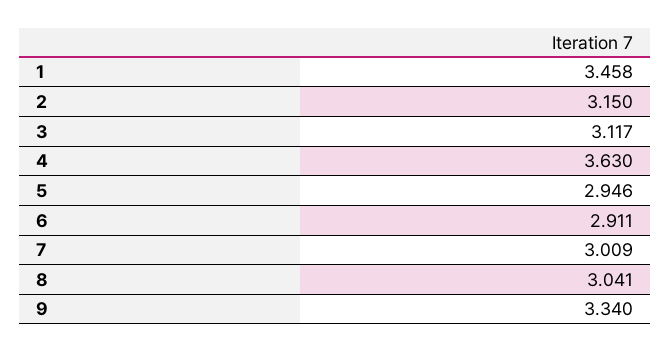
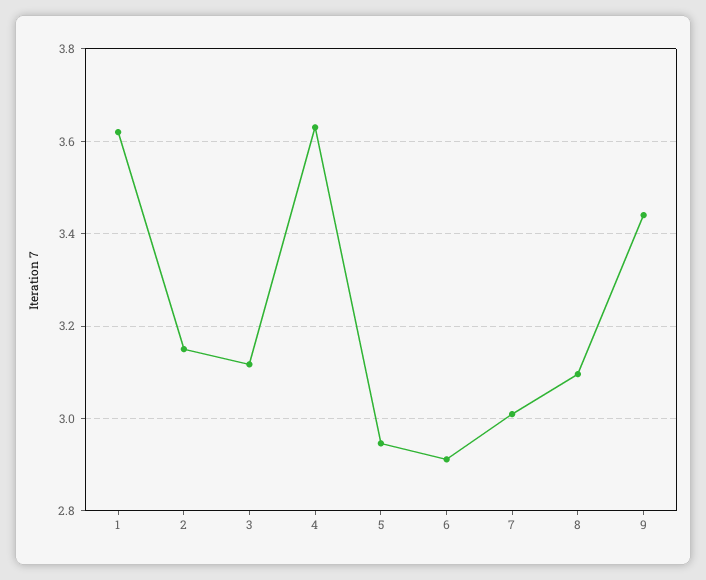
  {
-   "1": 3.458,
+   "1": 3.62,
    "2": 3.15,
    "3": 3.117,
    "4": 3.63,
    "5": 2.946,
    "6": 2.911,
    "7": 3.009,
-   "8": 3.041,
+   "8": 3.1,
-   "9": 3.34
+   "9": 3.44
  }

